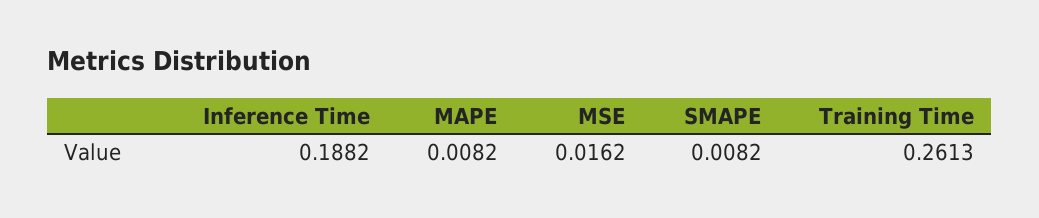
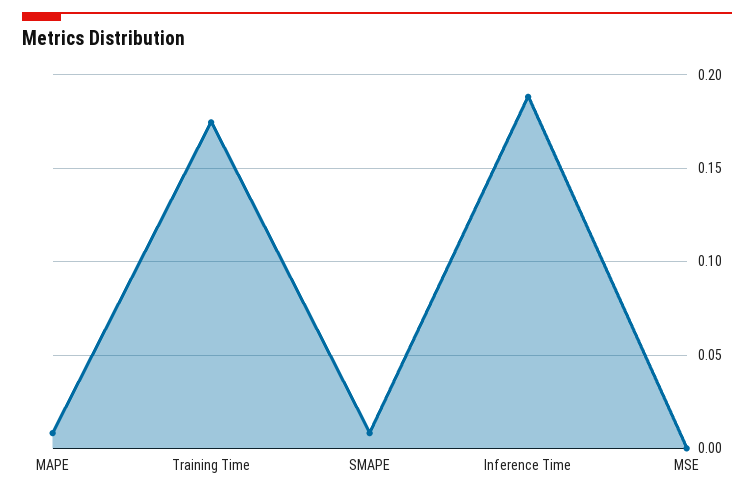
  {
    "Inference Time": 0.1882,
    "MAPE": 0.0082,
-   "MSE": 0.0162,
+   "MSE": 0,
    "SMAPE": 0.0082,
-   "Training Time": 0.2613
+   "Training Time": 0.175
  }

